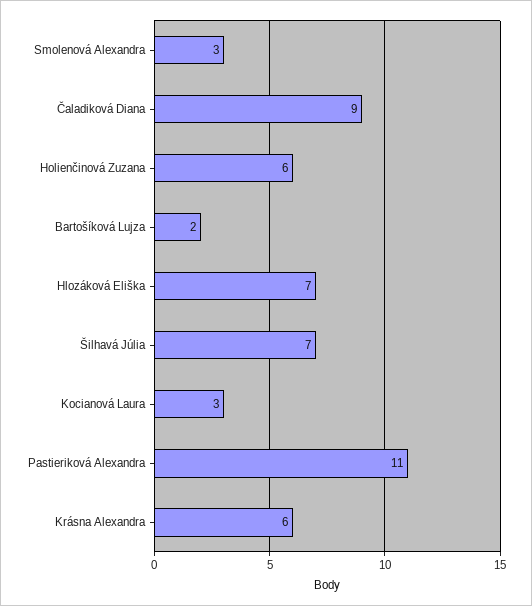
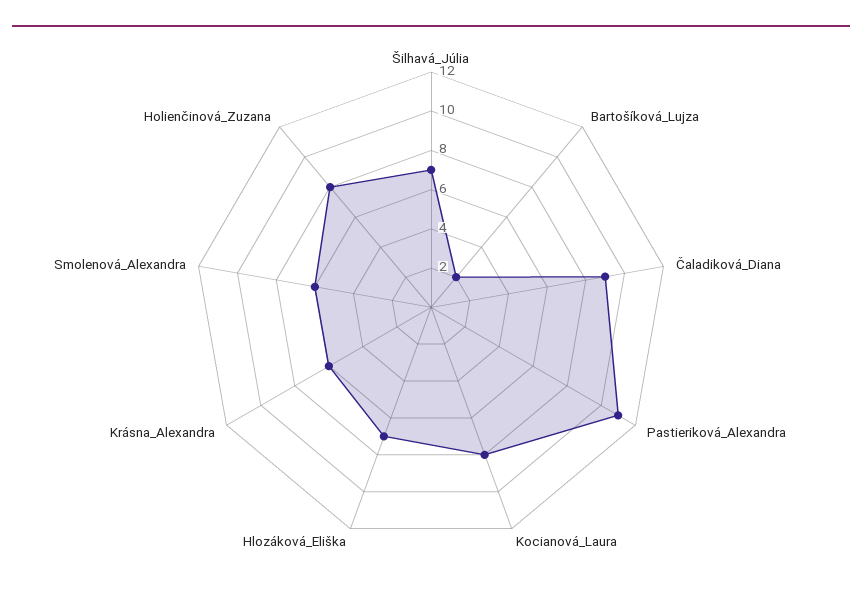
  {
-   "Smolenová Alexandra": 3,
+   "Smolenová Alexandra": 6,
    "Čaladiková Diana": 9,
-   "Holienčinová Zuzana": 6,
+   "Holienčinová Zuzana": 8,
    "Bartošíková Lujza": 2,
    "Hlozáková Eliška": 7,
    "Šilhavá Júlia": 7,
-   "Kocianová Laura": 3,
+   "Kocianová Laura": 8,
    "Pastieriková Alexandra": 11,
    "Krásna Alexandra": 6
  }

